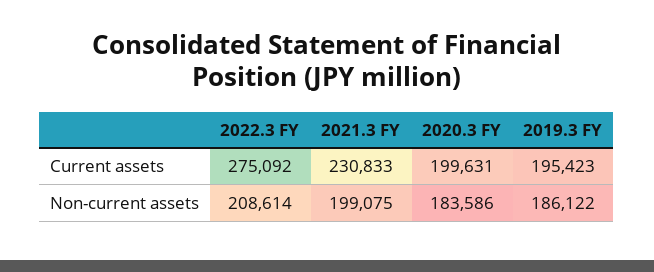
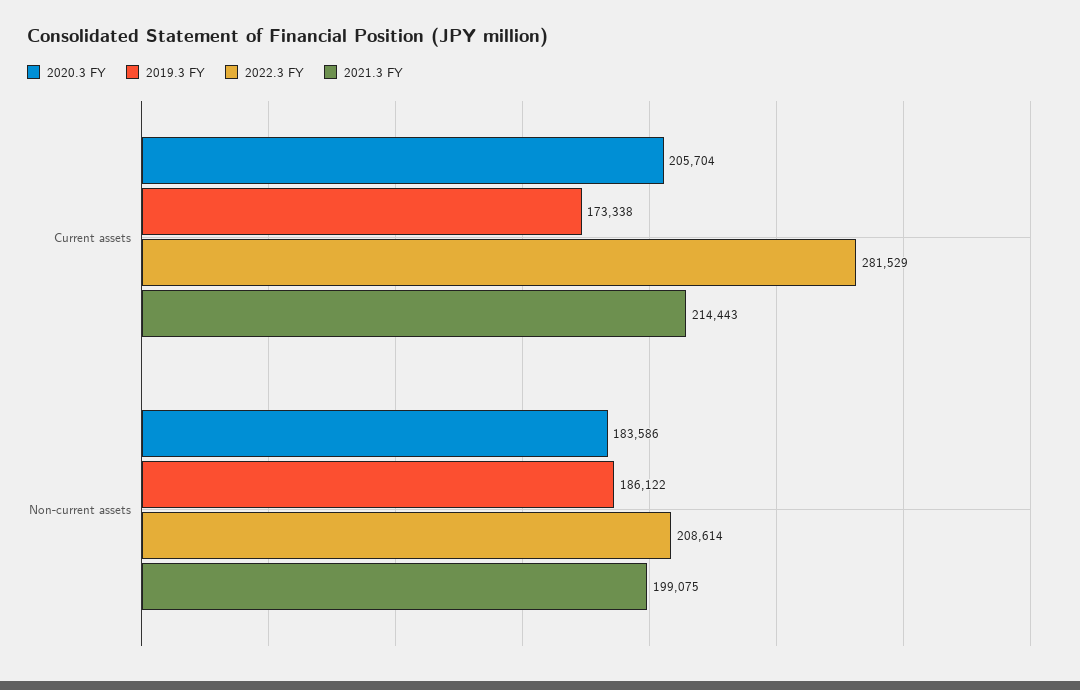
  {
    "2022.3 FY": {
-     "Current assets": 275092,
+     "Current assets": 281529,
      "Non-current assets": 208614
    },
    "2021.3 FY": {
-     "Current assets": 230833,
+     "Current assets": 214443,
      "Non-current assets": 199075
    },
    "2020.3 FY": {
-     "Current assets": 199631,
+     "Current assets": 205704,
      "Non-current assets": 183586
    },
    "2019.3 FY": {
-     "Current assets": 195423,
+     "Current assets": 173338,
      "Non-current assets": 186122
    }
  }

